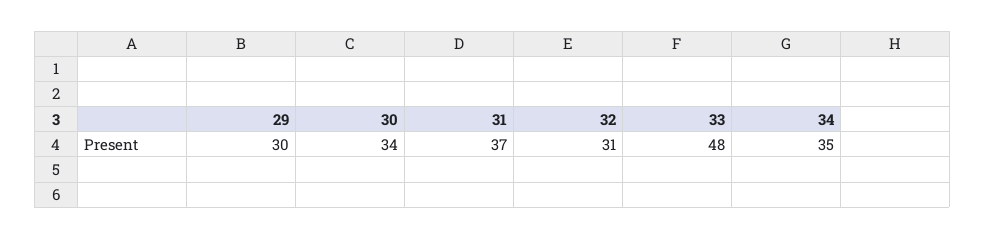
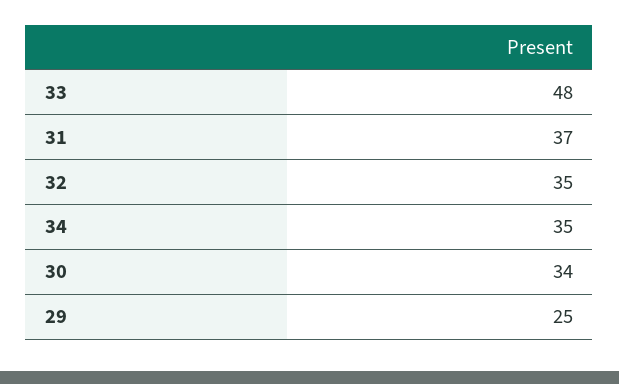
  {
-   "29": 30,
+   "29": 25,
    "30": 34,
    "31": 37,
-   "32": 31,
+   "32": 35,
    "33": 48,
    "34": 35
  }

